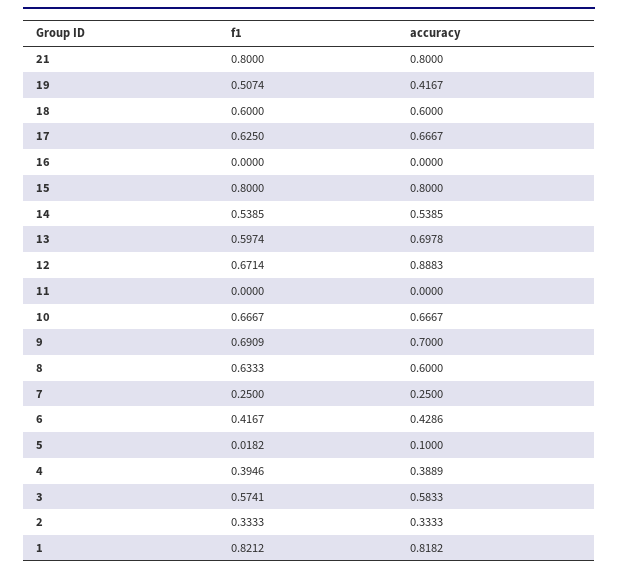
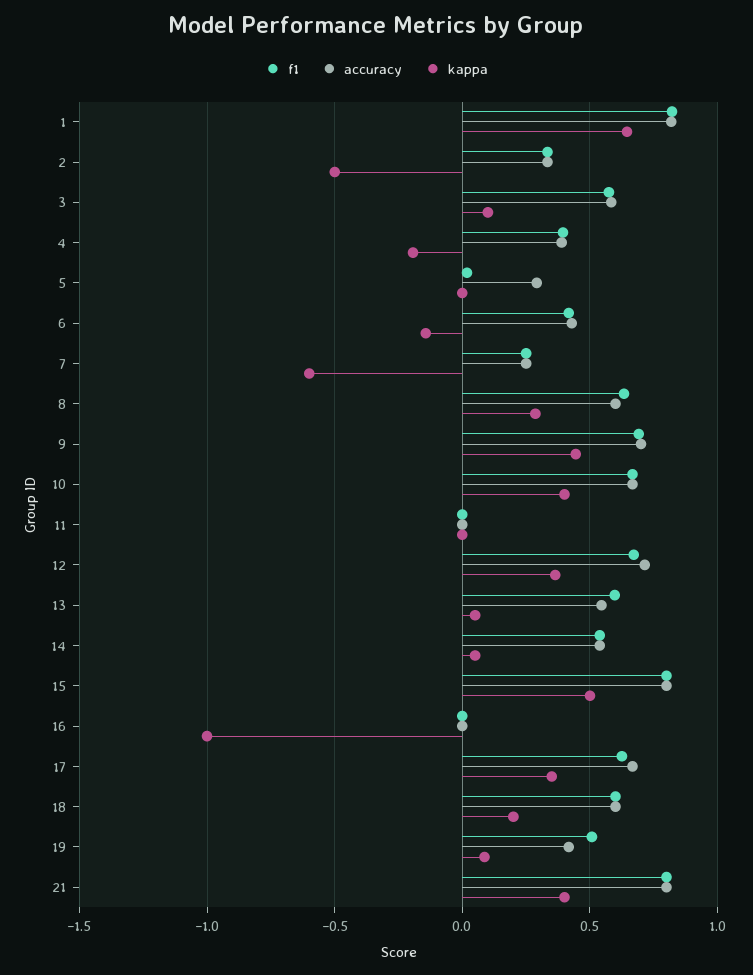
  {
    "f1": {
      "21": 0.8,
      "19": 0.5074,
      "18": 0.6,
      "17": 0.625,
      "16": 0,
      "15": 0.8,
      "14": 0.5385,
      "13": 0.5974,
      "12": 0.6714,
      "11": 0,
      "10": 0.6667,
      "9": 0.6909,
      "8": 0.6333,
      "7": 0.25,
      "6": 0.4167,
      "5": 0.0182,
      "4": 0.3946,
      "3": 0.5741,
      "2": 0.3333,
      "1": 0.8212
    },
    "accuracy": {
      "21": 0.8,
      "19": 0.4167,
      "18": 0.6,
      "17": 0.6667,
      "16": 0,
      "15": 0.8,
      "14": 0.5385,
-     "13": 0.6978,
+     "13": 0.55,
-     "12": 0.8883,
+     "12": 0.7,
      "11": 0,
      "10": 0.6667,
      "9": 0.7,
      "8": 0.6,
      "7": 0.25,
      "6": 0.4286,
-     "5": 0.1,
+     "5": 0.3,
      "4": 0.3889,
      "3": 0.5833,
      "2": 0.3333,
      "1": 0.8182
-   }
+   },
+   "kappa": {
+     "1": 0.65,
+     "2": -0.5,
+     "3": 0.1,
+     "4": -0.2,
+     "5": 0,
+     "6": -0.15,
+     "7": -0.6,
+     "8": 0.3,
+     "9": 0.45,
+     "10": 0.4,
+     "11": 0,
+     "12": 0.35,
+     "13": 0.05,
+     "14": 0.05,
+     "15": 0.5,
+     "16": -1,
+     "17": 0.35,
+     "18": 0.2,
+     "19": 0.1,
+     "21": 0.4
+   }
  }

